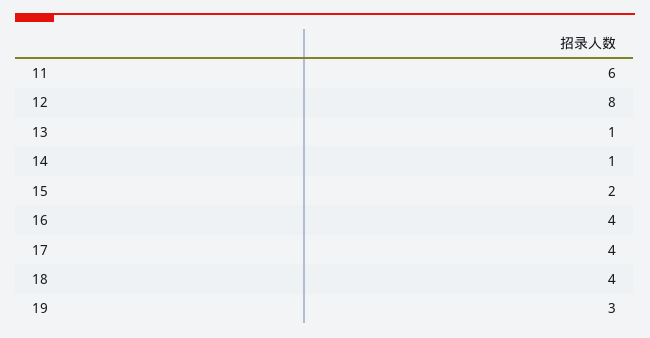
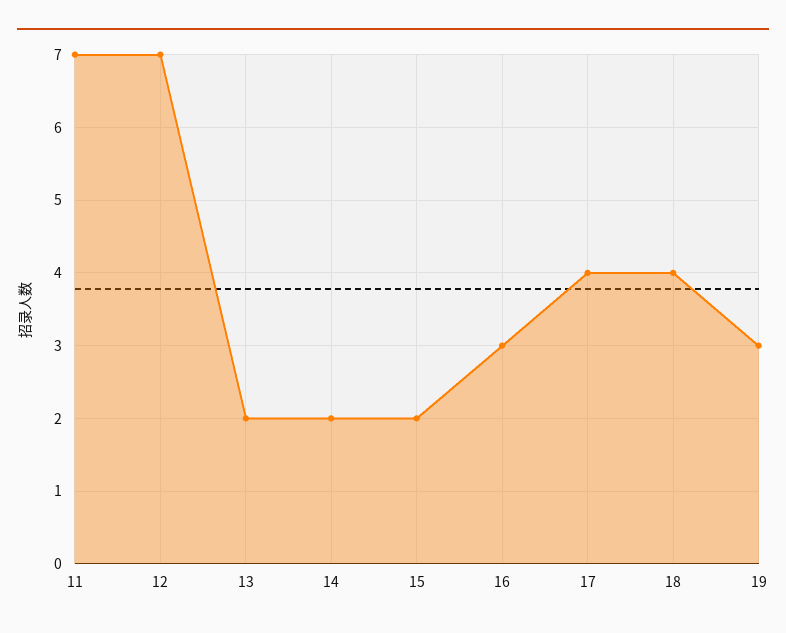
  {
-   "11": 6,
+   "11": 7,
-   "12": 8,
+   "12": 7,
-   "13": 1,
+   "13": 2,
-   "14": 1,
+   "14": 2,
    "15": 2,
-   "16": 4,
+   "16": 3,
    "17": 4,
    "18": 4,
    "19": 3
  }

